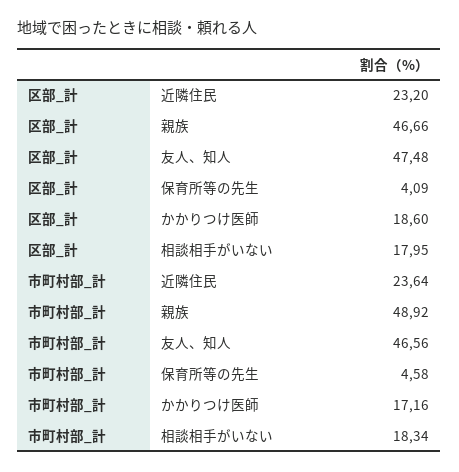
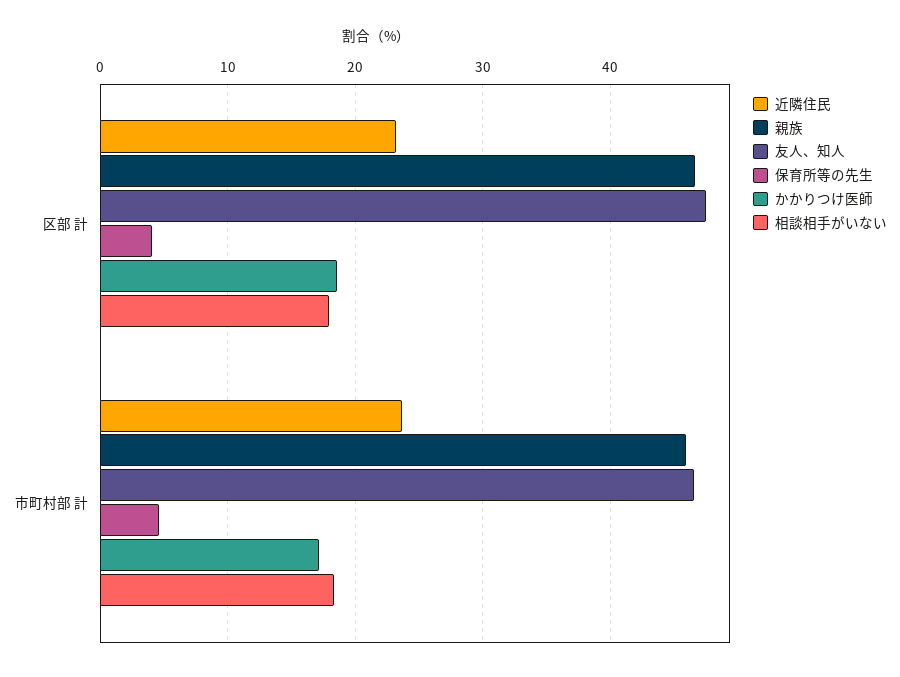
  {
    "近隣住民": {
      "区部_計": 23.2,
      "市町村部_計": 23.64
    },
    "親族": {
      "区部_計": 46.66,
-     "市町村部_計": 48.92
+     "市町村部_計": 46
    },
    "友人、知人": {
      "区部_計": 47.48,
      "市町村部_計": 46.56
    },
    "保育所等の先生": {
      "区部_計": 4.09,
      "市町村部_計": 4.58
    },
    "かかりつけ医師": {
      "区部_計": 18.6,
      "市町村部_計": 17.16
    },
    "相談相手がいない": {
      "区部_計": 17.95,
      "市町村部_計": 18.34
    }
  }

